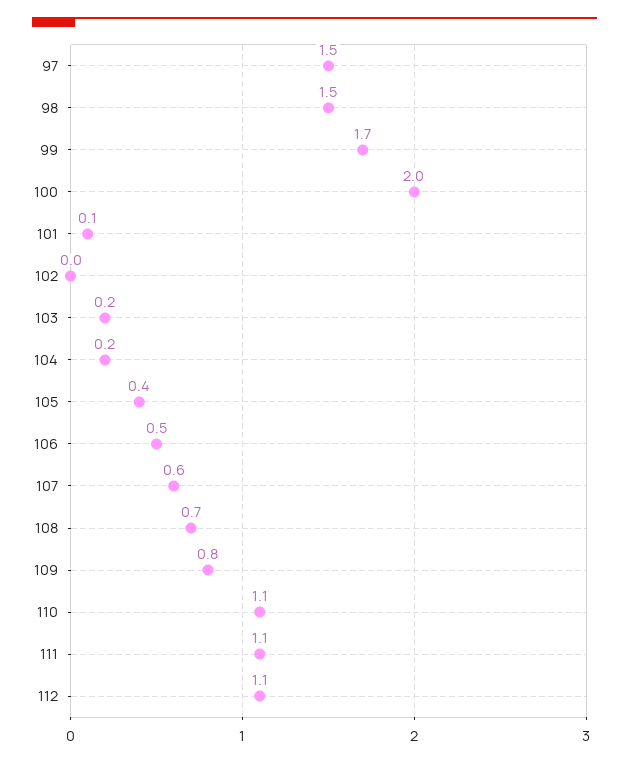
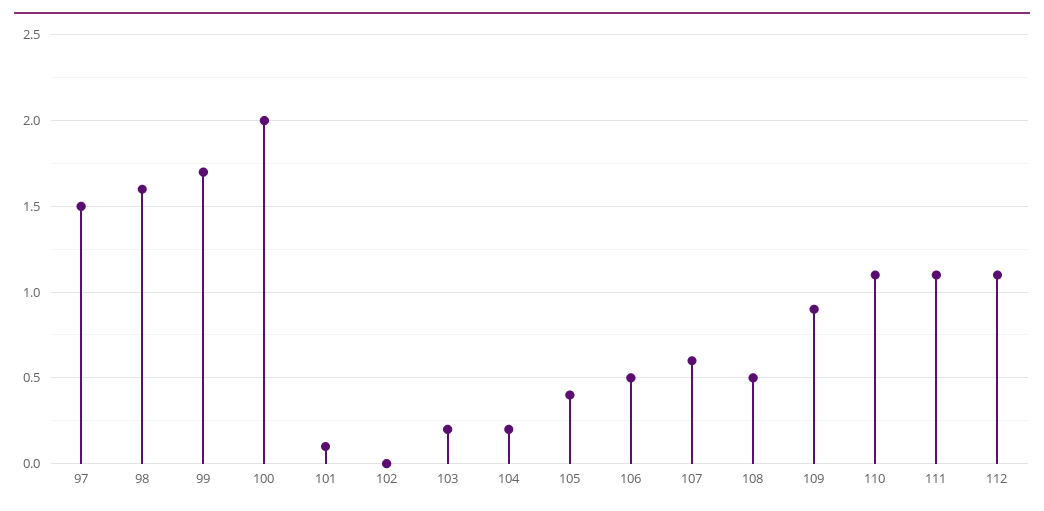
  {
    "97": 1.5,
-   "98": 1.5,
+   "98": 1.6,
    "99": 1.7,
    "100": 2,
    "101": 0.1,
    "102": 0,
    "103": 0.2,
    "104": 0.2,
    "105": 0.4,
    "106": 0.5,
    "107": 0.6,
-   "108": 0.7,
+   "108": 0.5,
-   "109": 0.8,
+   "109": 0.9,
    "110": 1.1,
    "111": 1.1,
    "112": 1.1
  }

